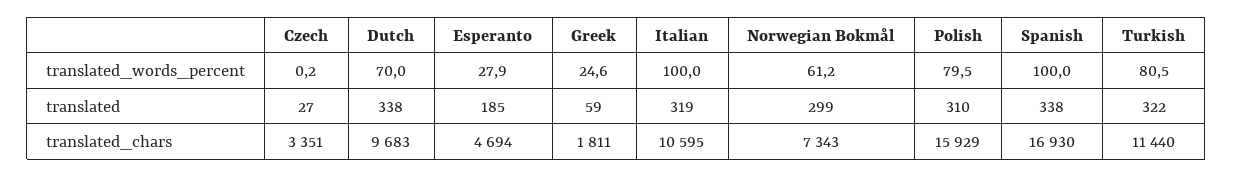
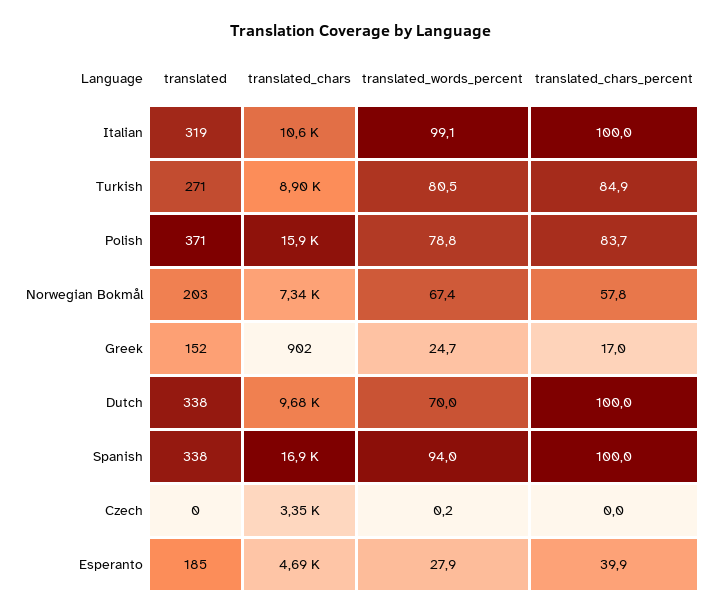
  {
    "Czech": {
      "translated_words_percent": 0.2,
-     "translated": 27,
+     "translated": 0,
-     "translated_chars": 3351
+     "translated_chars": 3351,
+     "translated_chars_percent": 0
    },
    "Dutch": {
      "translated_words_percent": 70,
      "translated": 338,
-     "translated_chars": 9683
+     "translated_chars": 9683,
+     "translated_chars_percent": 100
    },
    "Esperanto": {
      "translated_words_percent": 27.9,
      "translated": 185,
-     "translated_chars": 4694
+     "translated_chars": 4694,
+     "translated_chars_percent": 39.9
    },
    "Greek": {
-     "translated_words_percent": 24.6,
+     "translated_words_percent": 24.7,
-     "translated": 59,
+     "translated": 152,
-     "translated_chars": 1811
+     "translated_chars": 902,
+     "translated_chars_percent": 17
    },
    "Italian": {
-     "translated_words_percent": 100,
+     "translated_words_percent": 99.1,
      "translated": 319,
-     "translated_chars": 10595
+     "translated_chars": 10595,
+     "translated_chars_percent": 100
    },
    "Norwegian Bokmål": {
-     "translated_words_percent": 61.2,
+     "translated_words_percent": 67.4,
-     "translated": 299,
+     "translated": 203,
-     "translated_chars": 7343
+     "translated_chars": 7343,
+     "translated_chars_percent": 57.8
    },
    "Polish": {
-     "translated_words_percent": 79.5,
+     "translated_words_percent": 78.8,
-     "translated": 310,
+     "translated": 371,
-     "translated_chars": 15929
+     "translated_chars": 15929,
+     "translated_chars_percent": 83.7
    },
    "Spanish": {
-     "translated_words_percent": 100,
+     "translated_words_percent": 94,
      "translated": 338,
-     "translated_chars": 16930
+     "translated_chars": 16930,
+     "translated_chars_percent": 100
    },
    "Turkish": {
      "translated_words_percent": 80.5,
-     "translated": 322,
+     "translated": 271,
-     "translated_chars": 11440
+     "translated_chars": 8900,
+     "translated_chars_percent": 84.9
    }
  }

